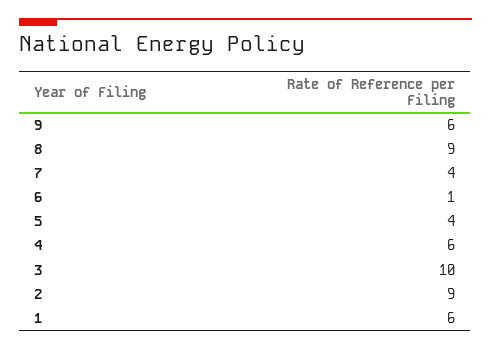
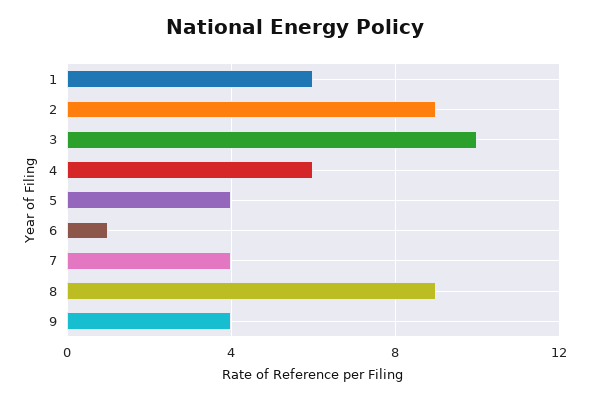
  {
-   "9": 6,
+   "9": 4,
    "8": 9,
    "7": 4,
    "6": 1,
    "5": 4,
    "4": 6,
    "3": 10,
    "2": 9,
    "1": 6
  }

